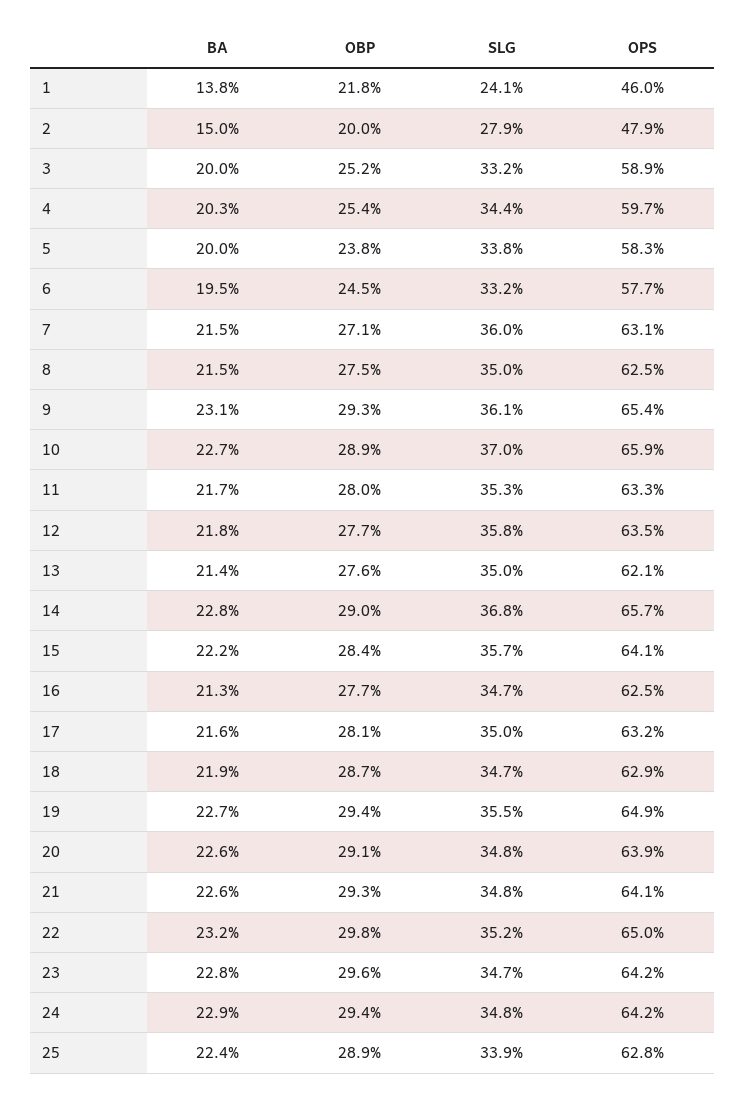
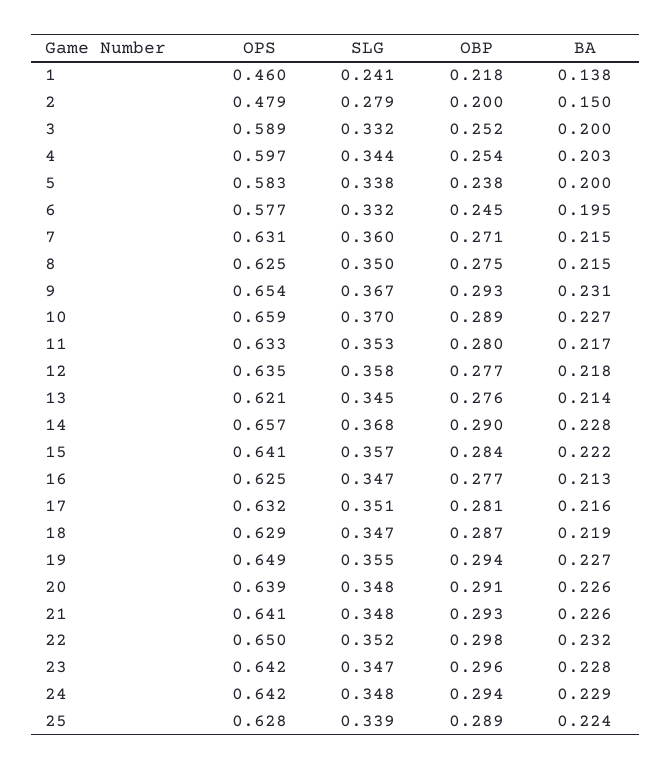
  {
    "BA": {
      "1": 0.138,
      "2": 0.15,
      "3": 0.2,
      "4": 0.203,
      "5": 0.2,
      "6": 0.195,
      "7": 0.215,
      "8": 0.215,
      "9": 0.231,
      "10": 0.227,
      "11": 0.217,
      "12": 0.218,
      "13": 0.214,
      "14": 0.228,
      "15": 0.222,
      "16": 0.213,
      "17": 0.216,
      "18": 0.219,
      "19": 0.227,
      "20": 0.226,
      "21": 0.226,
      "22": 0.232,
      "23": 0.228,
      "24": 0.229,
      "25": 0.224
    },
    "OBP": {
      "1": 0.218,
      "2": 0.2,
      "3": 0.252,
      "4": 0.254,
      "5": 0.238,
      "6": 0.245,
      "7": 0.271,
      "8": 0.275,
      "9": 0.293,
      "10": 0.289,
      "11": 0.28,
      "12": 0.277,
      "13": 0.276,
      "14": 0.29,
      "15": 0.284,
      "16": 0.277,
      "17": 0.281,
      "18": 0.287,
      "19": 0.294,
      "20": 0.291,
      "21": 0.293,
      "22": 0.298,
      "23": 0.296,
      "24": 0.294,
      "25": 0.289
    },
    "SLG": {
      "1": 0.241,
      "2": 0.279,
      "3": 0.332,
      "4": 0.344,
      "5": 0.338,
      "6": 0.332,
      "7": 0.36,
      "8": 0.35,
-     "9": 0.361,
+     "9": 0.367,
      "10": 0.37,
      "11": 0.353,
      "12": 0.358,
-     "13": 0.35,
+     "13": 0.345,
      "14": 0.368,
      "15": 0.357,
      "16": 0.347,
-     "17": 0.35,
+     "17": 0.351,
      "18": 0.347,
      "19": 0.355,
      "20": 0.348,
      "21": 0.348,
      "22": 0.352,
      "23": 0.347,
      "24": 0.348,
      "25": 0.339
    },
    "OPS": {
      "1": 0.46,
      "2": 0.479,
      "3": 0.589,
      "4": 0.597,
      "5": 0.583,
      "6": 0.577,
      "7": 0.631,
      "8": 0.625,
      "9": 0.654,
      "10": 0.659,
      "11": 0.633,
      "12": 0.635,
      "13": 0.621,
      "14": 0.657,
      "15": 0.641,
      "16": 0.625,
      "17": 0.632,
      "18": 0.629,
      "19": 0.649,
      "20": 0.639,
      "21": 0.641,
      "22": 0.65,
      "23": 0.642,
      "24": 0.642,
      "25": 0.628
    }
  }

